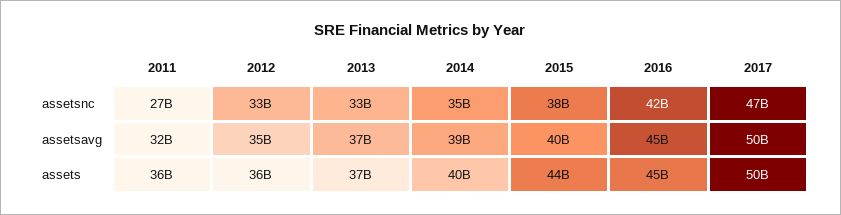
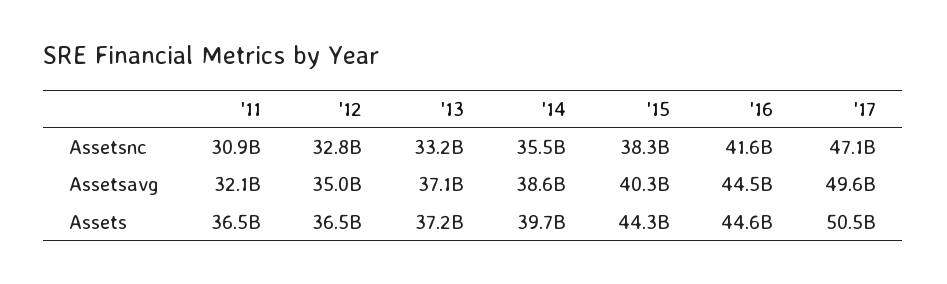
  {
    "2011": {
-     "assetsnc": 27000000000,
+     "assetsnc": 30900000000,
      "assetsavg": 32100000000,
      "assets": 36500000000
    },
    "2012": {
      "assetsnc": 32800000000,
      "assetsavg": 35000000000,
      "assets": 36500000000
    },
    "2013": {
      "assetsnc": 33200000000,
      "assetsavg": 37100000000,
      "assets": 37200000000
    },
    "2014": {
      "assetsnc": 35500000000,
      "assetsavg": 38600000000,
      "assets": 39700000000
    },
    "2015": {
      "assetsnc": 38300000000,
      "assetsavg": 40300000000,
      "assets": 44300000000
    },
    "2016": {
      "assetsnc": 41600000000,
      "assetsavg": 44500000000,
      "assets": 44600000000
    },
    "2017": {
      "assetsnc": 47100000000,
      "assetsavg": 49600000000,
      "assets": 50500000000
    }
  }

